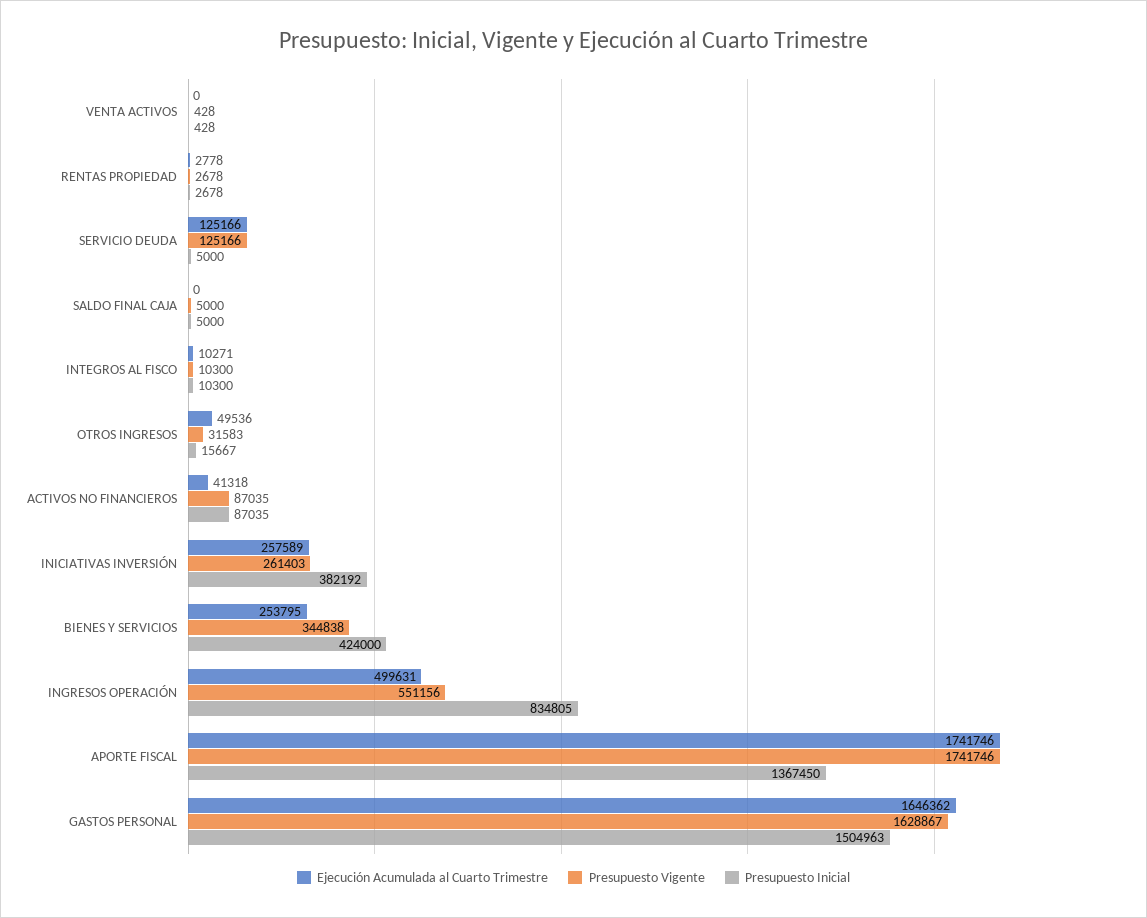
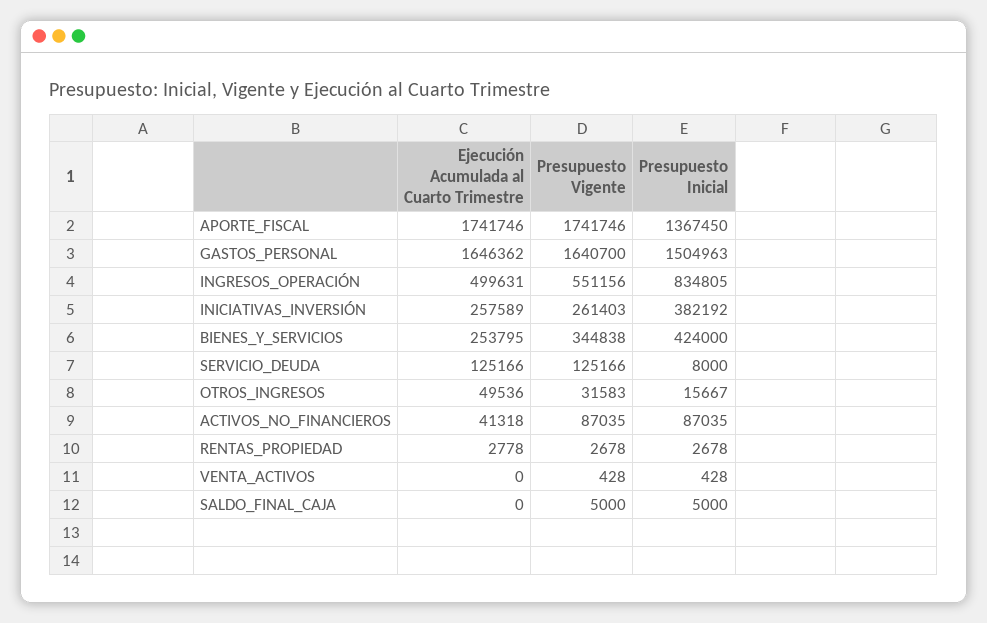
  {
    "Ejecución Acumulada al Cuarto Trimestre": {
      "VENTA ACTIVOS": 0,
      "RENTAS PROPIEDAD": 2778,
      "SERVICIO DEUDA": 125166,
      "SALDO FINAL CAJA": 0,
-     "INTEGROS AL FISCO": 10271,
      "OTROS INGRESOS": 49536,
      "ACTIVOS NO FINANCIEROS": 41318,
      "INICIATIVAS INVERSIÓN": 257589,
      "BIENES Y SERVICIOS": 253795,
      "INGRESOS OPERACIÓN": 499631,
      "APORTE FISCAL": 1741746,
      "GASTOS PERSONAL": 1646362
    },
    "Presupuesto Vigente": {
      "VENTA ACTIVOS": 428,
      "RENTAS PROPIEDAD": 2678,
      "SERVICIO DEUDA": 125166,
      "SALDO FINAL CAJA": 5000,
-     "INTEGROS AL FISCO": 10300,
      "OTROS INGRESOS": 31583,
      "ACTIVOS NO FINANCIEROS": 87035,
      "INICIATIVAS INVERSIÓN": 261403,
      "BIENES Y SERVICIOS": 344838,
      "INGRESOS OPERACIÓN": 551156,
      "APORTE FISCAL": 1741746,
-     "GASTOS PERSONAL": 1628867
+     "GASTOS PERSONAL": 1640700
    },
    "Presupuesto Inicial": {
      "VENTA ACTIVOS": 428,
      "RENTAS PROPIEDAD": 2678,
-     "SERVICIO DEUDA": 5000,
+     "SERVICIO DEUDA": 8000,
      "SALDO FINAL CAJA": 5000,
-     "INTEGROS AL FISCO": 10300,
      "OTROS INGRESOS": 15667,
      "ACTIVOS NO FINANCIEROS": 87035,
      "INICIATIVAS INVERSIÓN": 382192,
      "BIENES Y SERVICIOS": 424000,
      "INGRESOS OPERACIÓN": 834805,
      "APORTE FISCAL": 1367450,
      "GASTOS PERSONAL": 1504963
    }
  }

